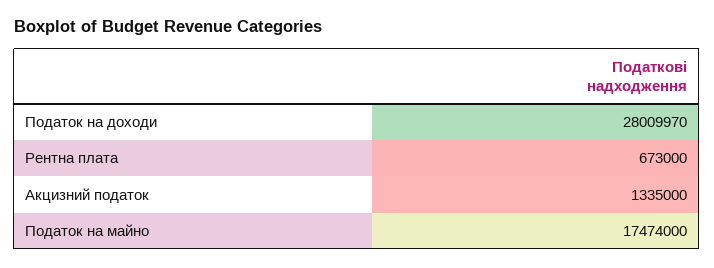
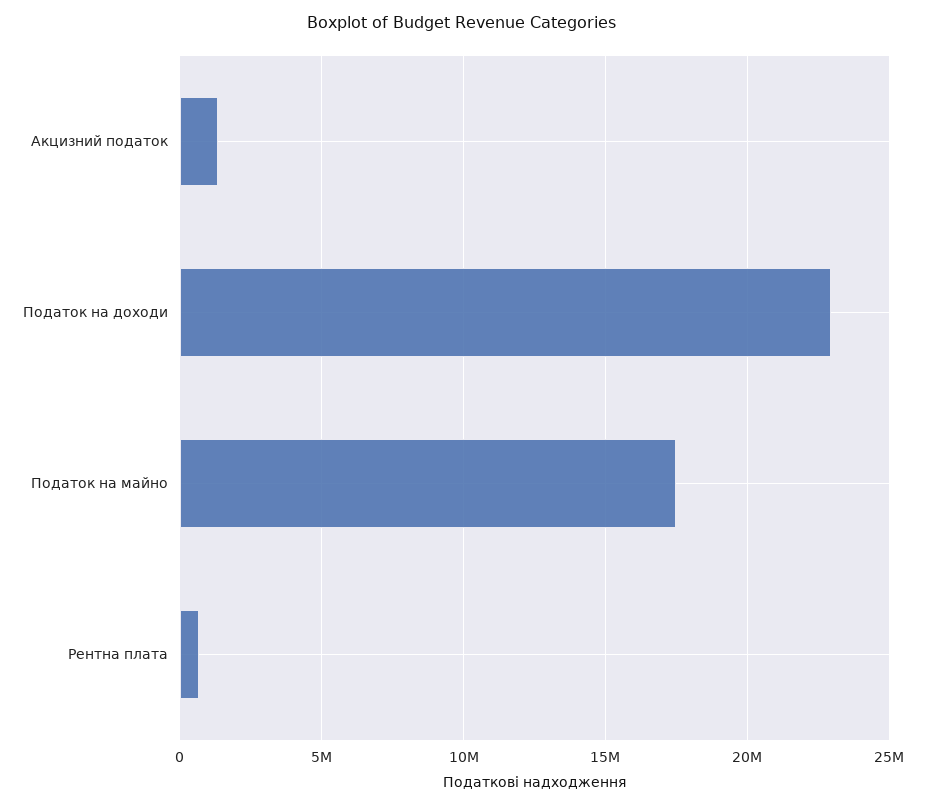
  {
-   "Податок на доходи": 28009970,
+   "Податок на доходи": 23000000,
    "Рентна плата": 673000,
    "Акцизний податок": 1335000,
    "Податок на майно": 17474000
  }

